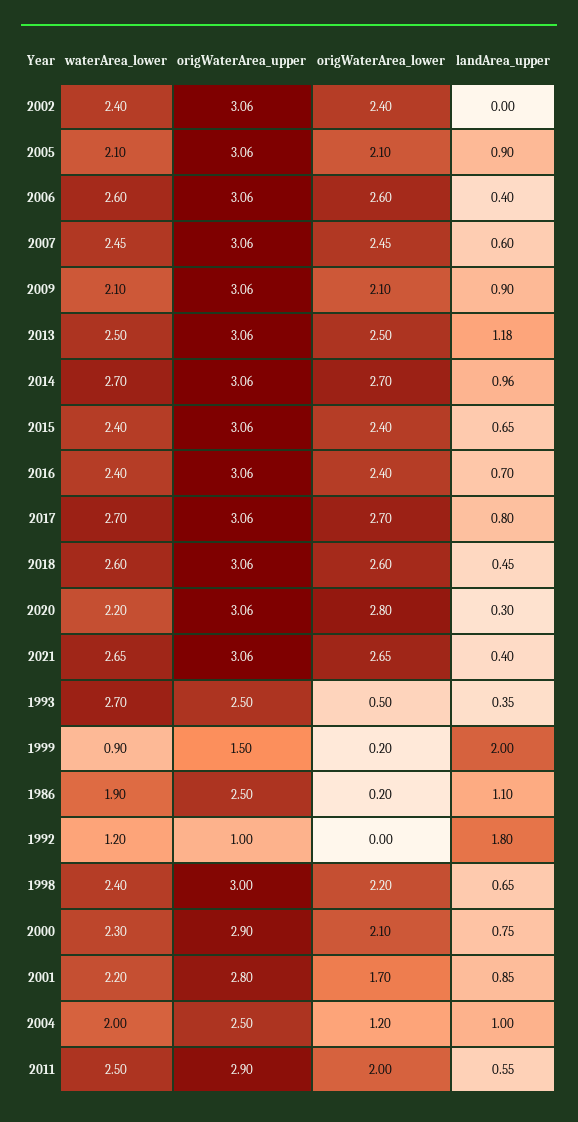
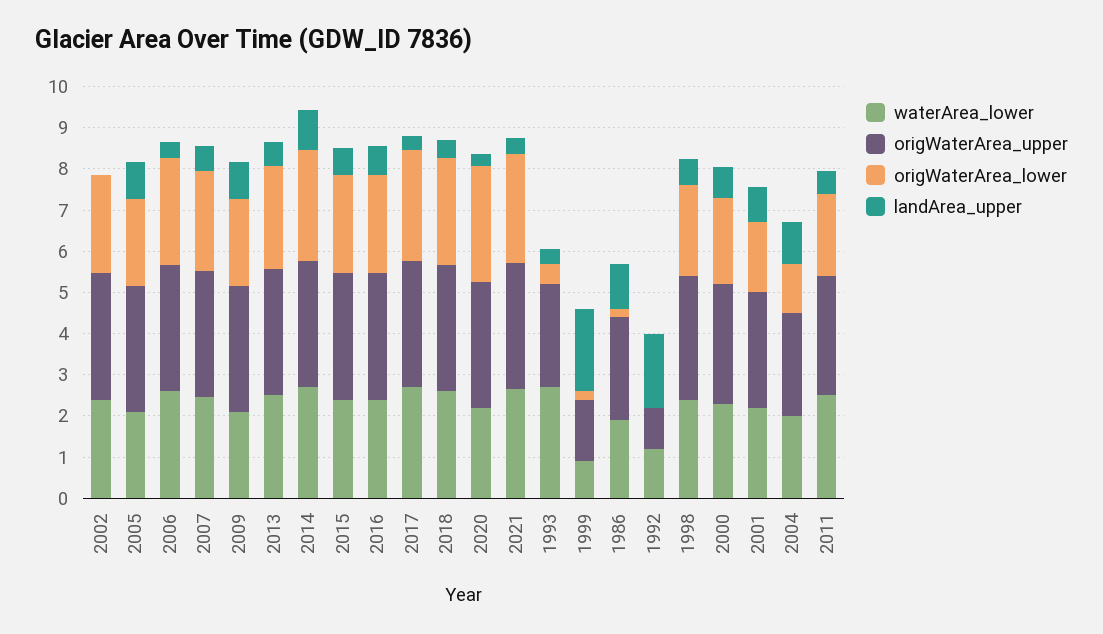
  {
    "waterArea_lower": {
      "2002": 2.4,
      "2005": 2.1,
      "2006": 2.6,
      "2007": 2.45,
      "2009": 2.1,
      "2013": 2.5,
      "2014": 2.7,
      "2015": 2.4,
      "2016": 2.4,
      "2017": 2.7,
      "2018": 2.6,
      "2020": 2.2,
      "2021": 2.65,
      "1993": 2.7,
      "1999": 0.9,
      "1986": 1.9,
      "1992": 1.2,
      "1998": 2.4,
      "2000": 2.3,
      "2001": 2.2,
      "2004": 2,
      "2011": 2.5
    },
    "origWaterArea_upper": {
      "2002": 3.06,
      "2005": 3.06,
      "2006": 3.06,
      "2007": 3.06,
      "2009": 3.06,
      "2013": 3.06,
      "2014": 3.06,
      "2015": 3.06,
      "2016": 3.06,
      "2017": 3.06,
      "2018": 3.06,
      "2020": 3.06,
      "2021": 3.06,
      "1993": 2.5,
      "1999": 1.5,
      "1986": 2.5,
      "1992": 1,
      "1998": 3,
      "2000": 2.9,
      "2001": 2.8,
      "2004": 2.5,
      "2011": 2.9
    },
    "origWaterArea_lower": {
      "2002": 2.4,
      "2005": 2.1,
      "2006": 2.6,
      "2007": 2.45,
      "2009": 2.1,
      "2013": 2.5,
      "2014": 2.7,
      "2015": 2.4,
      "2016": 2.4,
      "2017": 2.7,
      "2018": 2.6,
      "2020": 2.8,
      "2021": 2.65,
      "1993": 0.5,
      "1999": 0.2,
      "1986": 0.2,
      "1992": 0,
      "1998": 2.2,
      "2000": 2.1,
      "2001": 1.7,
      "2004": 1.2,
      "2011": 2
    },
    "landArea_upper": {
      "2002": 0,
      "2005": 0.9,
      "2006": 0.4,
      "2007": 0.6,
      "2009": 0.9,
-     "2013": 1.18,
+     "2013": 0.6,
      "2014": 0.96,
      "2015": 0.65,
      "2016": 0.7,
-     "2017": 0.8,
+     "2017": 0.4,
      "2018": 0.45,
      "2020": 0.3,
      "2021": 0.4,
      "1993": 0.35,
      "1999": 2,
      "1986": 1.1,
      "1992": 1.8,
      "1998": 0.65,
      "2000": 0.75,
      "2001": 0.85,
      "2004": 1,
      "2011": 0.55
    }
  }

